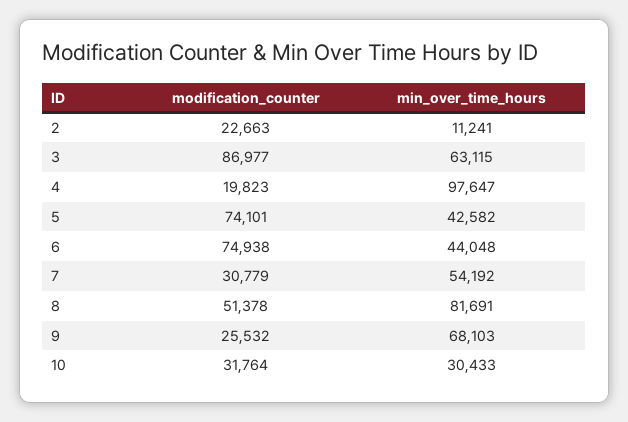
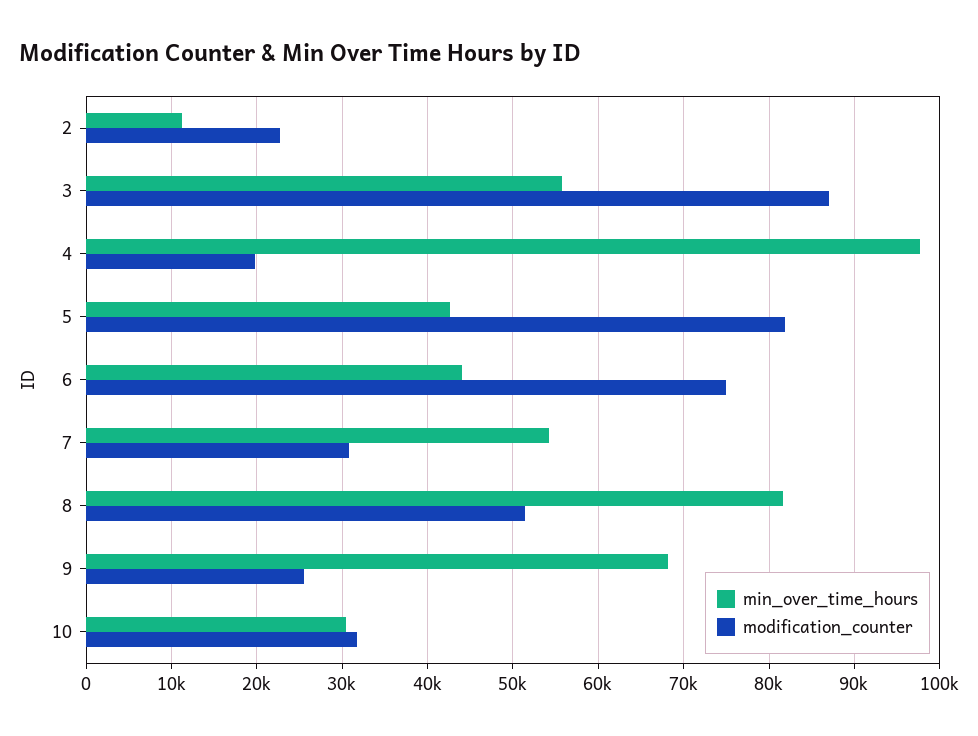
  {
    "modification_counter": {
      "2": 22663,
      "3": 86977,
      "4": 19823,
-     "5": 74101,
+     "5": 82000,
      "6": 74938,
      "7": 30779,
      "8": 51378,
      "9": 25532,
      "10": 31764
    },
    "min_over_time_hours": {
      "2": 11241,
-     "3": 63115,
+     "3": 56000,
      "4": 97647,
      "5": 42582,
      "6": 44048,
      "7": 54192,
      "8": 81691,
      "9": 68103,
      "10": 30433
    }
  }

